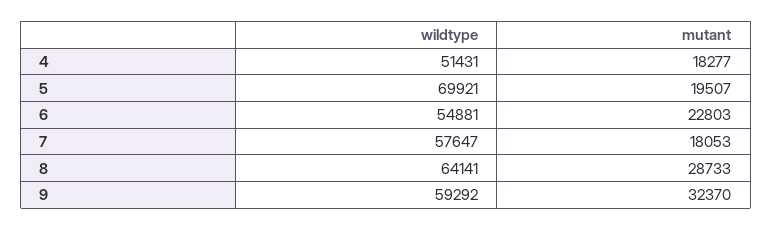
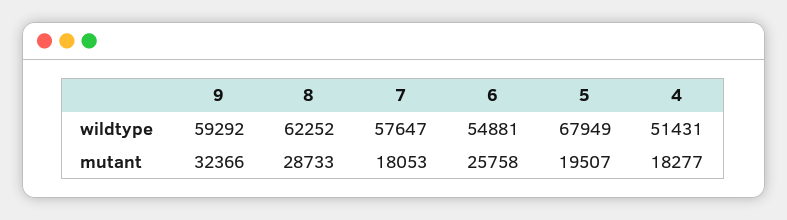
  {
    "wildtype": {
      "4": 51431,
-     "5": 69921,
+     "5": 67949,
      "6": 54881,
      "7": 57647,
-     "8": 64141,
+     "8": 62252,
      "9": 59292
    },
    "mutant": {
      "4": 18277,
      "5": 19507,
-     "6": 22803,
+     "6": 25758,
      "7": 18053,
      "8": 28733,
-     "9": 32370
+     "9": 32366
    }
  }

